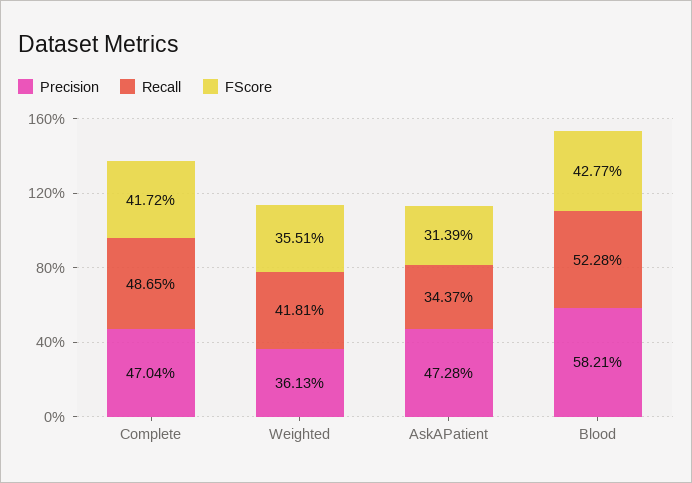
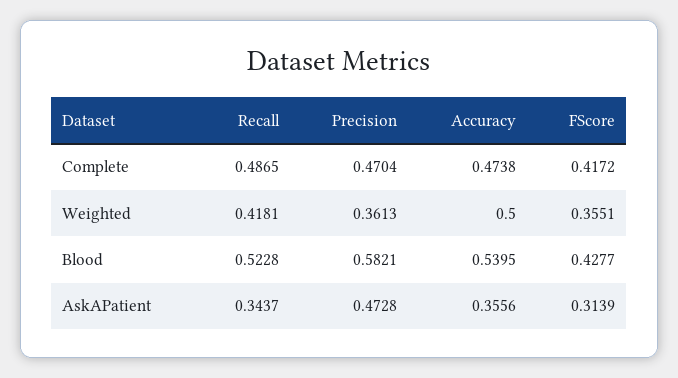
  {
    "Precision": {
      "Complete": 0.4704,
      "Weighted": 0.3613,
      "AskAPatient": 0.4728,
      "Blood": 0.5821
    },
    "Recall": {
      "Complete": 0.4865,
      "Weighted": 0.4181,
      "AskAPatient": 0.3437,
      "Blood": 0.5228
    },
    "FScore": {
      "Complete": 0.4172,
      "Weighted": 0.3551,
      "AskAPatient": 0.3139,
      "Blood": 0.4277
-   }
+   },
+   "Accuracy": {
+     "Complete": 0.4738,
+     "Weighted": 0.5,
+     "Blood": 0.5395,
+     "AskAPatient": 0.3556
+   }
  }

